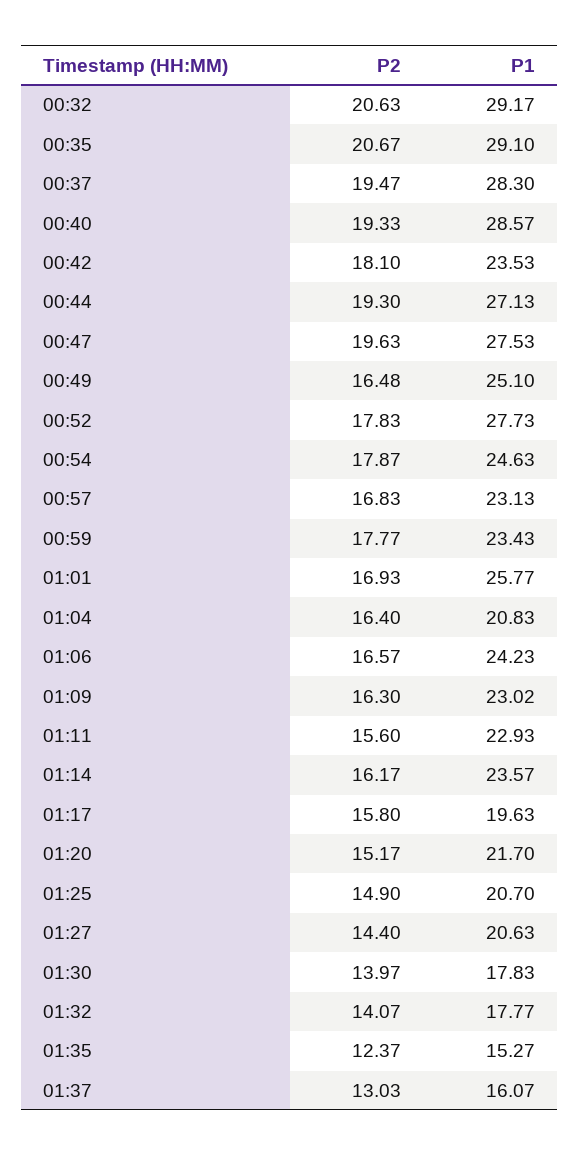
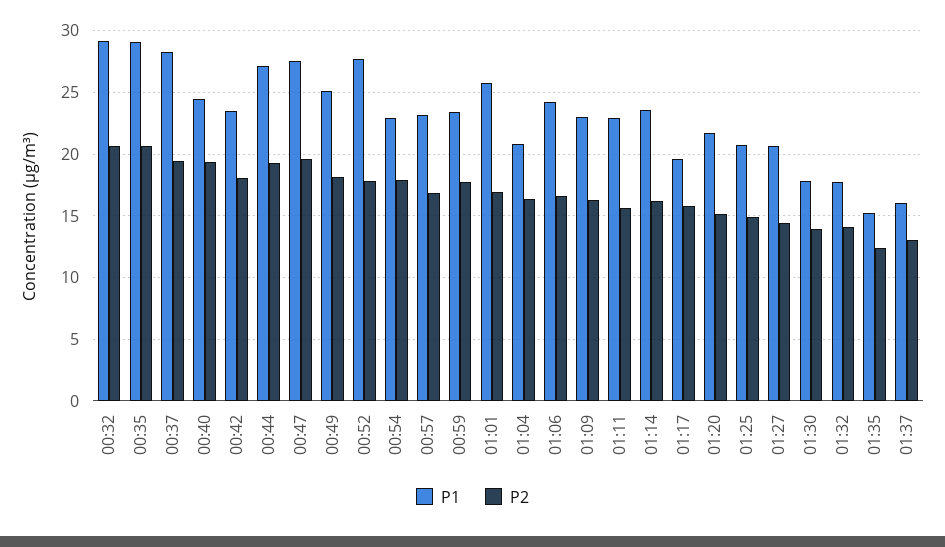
  {
    "P2": {
      "00:32": 20.63,
      "00:35": 20.67,
      "00:37": 19.47,
      "00:40": 19.33,
      "00:42": 18.1,
      "00:44": 19.3,
      "00:47": 19.63,
-     "00:49": 16.48,
+     "00:49": 18,
      "00:52": 17.83,
      "00:54": 17.87,
      "00:57": 16.83,
      "00:59": 17.77,
      "01:01": 16.93,
      "01:04": 16.4,
      "01:06": 16.57,
      "01:09": 16.3,
      "01:11": 15.6,
      "01:14": 16.17,
      "01:17": 15.8,
      "01:20": 15.17,
      "01:25": 14.9,
      "01:27": 14.4,
      "01:30": 13.97,
      "01:32": 14.07,
      "01:35": 12.37,
      "01:37": 13.03
    },
    "P1": {
      "00:32": 29.17,
      "00:35": 29.1,
      "00:37": 28.3,
-     "00:40": 28.57,
+     "00:40": 24.5,
      "00:42": 23.53,
      "00:44": 27.13,
      "00:47": 27.53,
      "00:49": 25.1,
      "00:52": 27.73,
-     "00:54": 24.63,
+     "00:54": 23,
      "00:57": 23.13,
      "00:59": 23.43,
      "01:01": 25.77,
      "01:04": 20.83,
      "01:06": 24.23,
      "01:09": 23.02,
      "01:11": 22.93,
      "01:14": 23.57,
      "01:17": 19.63,
      "01:20": 21.7,
      "01:25": 20.7,
      "01:27": 20.63,
      "01:30": 17.83,
      "01:32": 17.77,
      "01:35": 15.27,
      "01:37": 16.07
    }
  }

